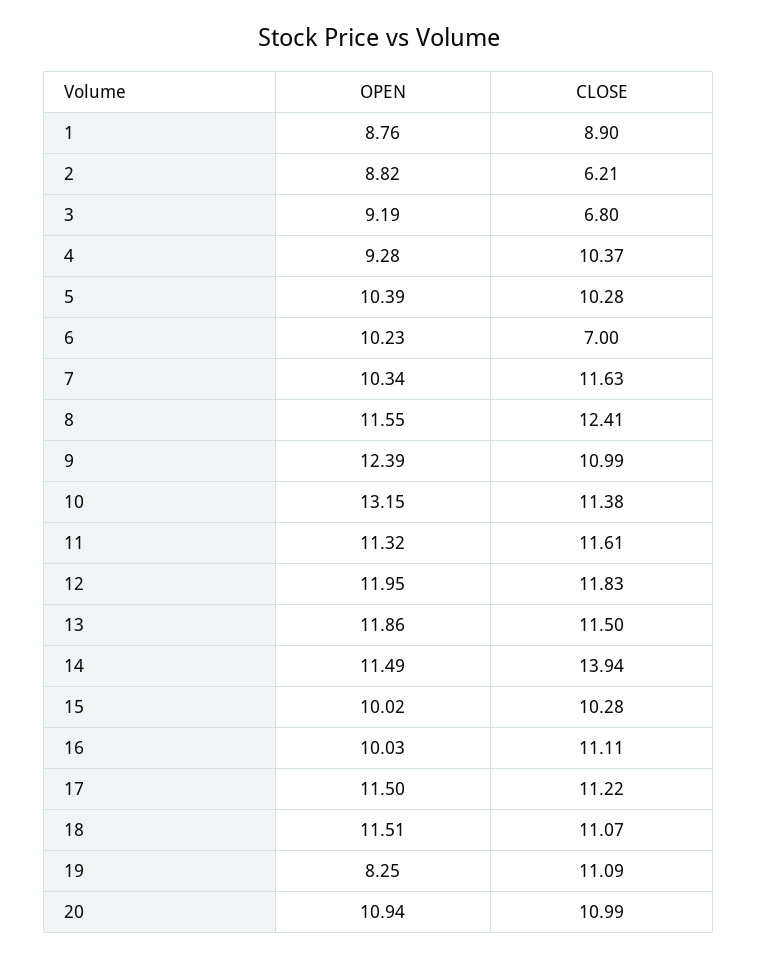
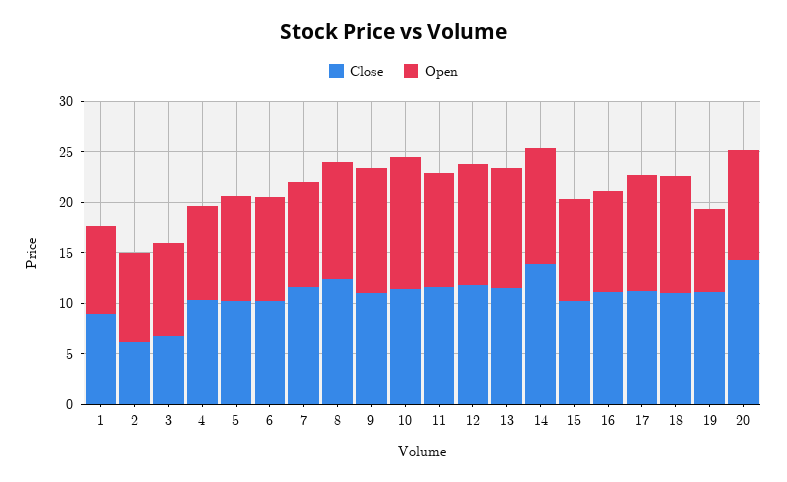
  {
    "OPEN": {
      "1": 8.76,
      "2": 8.82,
      "3": 9.19,
      "4": 9.28,
      "5": 10.39,
      "6": 10.23,
      "7": 10.34,
      "8": 11.55,
      "9": 12.39,
      "10": 13.15,
      "11": 11.32,
      "12": 11.95,
      "13": 11.86,
      "14": 11.49,
      "15": 10.02,
      "16": 10.03,
      "17": 11.5,
      "18": 11.51,
      "19": 8.25,
      "20": 10.94
    },
    "CLOSE": {
      "1": 8.9,
      "2": 6.21,
      "3": 6.8,
      "4": 10.37,
      "5": 10.28,
-     "6": 7,
+     "6": 10,
      "7": 11.63,
      "8": 12.41,
      "9": 10.99,
      "10": 11.38,
      "11": 11.61,
      "12": 11.83,
      "13": 11.5,
      "14": 13.94,
      "15": 10.28,
      "16": 11.11,
      "17": 11.22,
      "18": 11.07,
      "19": 11.09,
-     "20": 10.99
+     "20": 14
    }
  }

